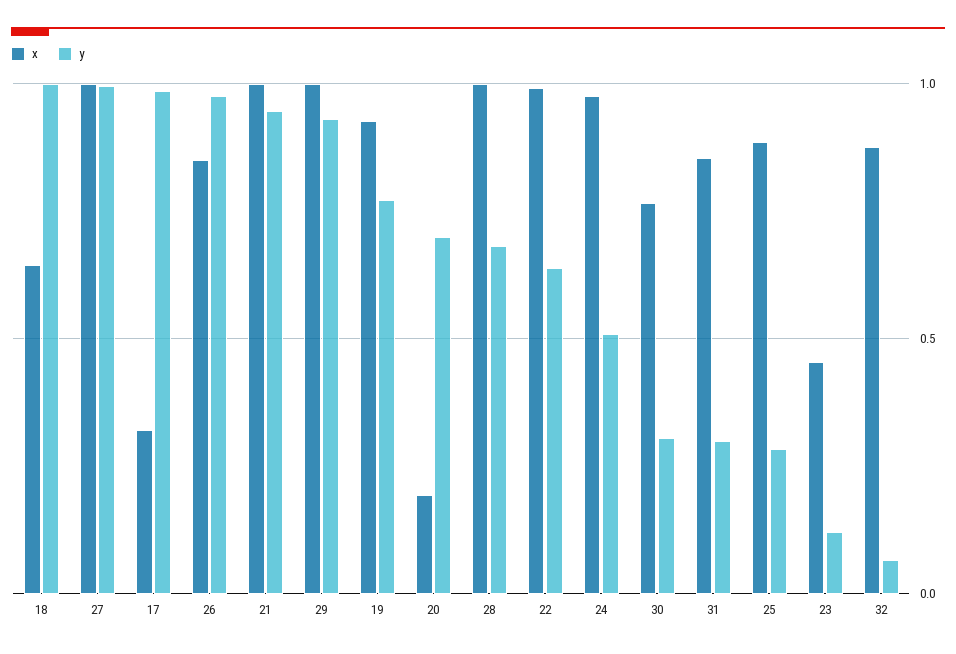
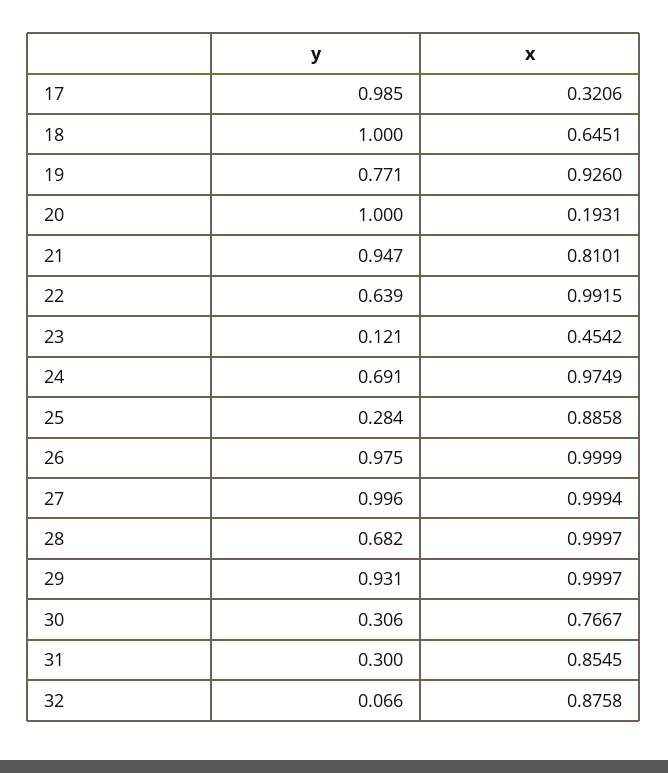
  {
    "x": {
      "18": 0.6451,
      "27": 0.9994,
      "17": 0.3206,
-     "26": 0.85,
+     "26": 0.9999,
-     "21": 1,
+     "21": 0.8101,
      "29": 0.9997,
      "19": 0.926,
      "20": 0.1931,
      "28": 0.9997,
      "22": 0.9915,
      "24": 0.9749,
      "30": 0.7667,
      "31": 0.8545,
      "25": 0.8858,
      "23": 0.4542,
      "32": 0.8758
    },
    "y": {
      "18": 1,
      "27": 0.996,
      "17": 0.985,
      "26": 0.975,
      "21": 0.947,
      "29": 0.931,
      "19": 0.771,
-     "20": 0.7,
+     "20": 1,
      "28": 0.682,
      "22": 0.639,
-     "24": 0.5,
+     "24": 0.691,
      "30": 0.306,
      "31": 0.3,
      "25": 0.284,
      "23": 0.121,
      "32": 0.066
    }
  }

